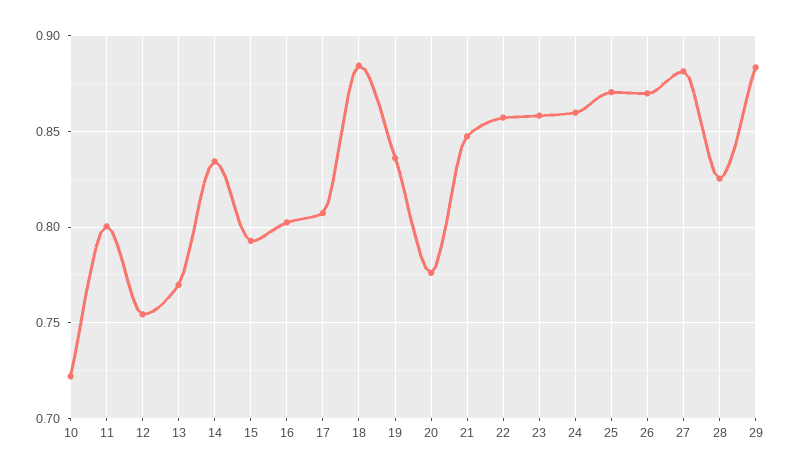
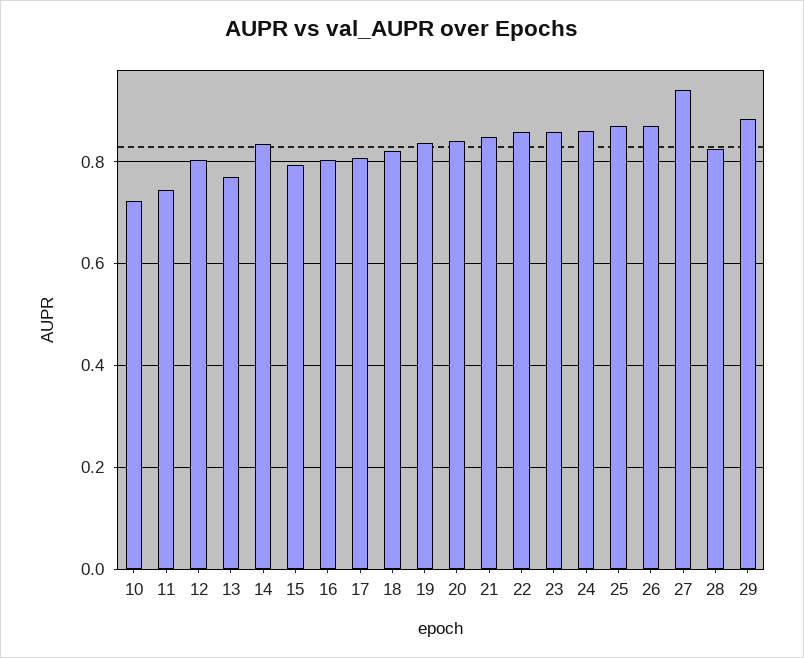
  {
    "10": 0.72,
-   "11": 0.8,
+   "11": 0.74,
-   "12": 0.755,
+   "12": 0.8,
    "13": 0.77,
    "14": 0.835,
    "15": 0.795,
    "16": 0.8,
    "17": 0.805,
-   "18": 0.885,
+   "18": 0.82,
    "19": 0.835,
-   "20": 0.775,
+   "20": 0.84,
    "21": 0.845,
    "22": 0.855,
    "23": 0.86,
    "24": 0.86,
    "25": 0.87,
    "26": 0.87,
-   "27": 0.88,
+   "27": 0.94,
    "28": 0.825,
    "29": 0.885
  }

